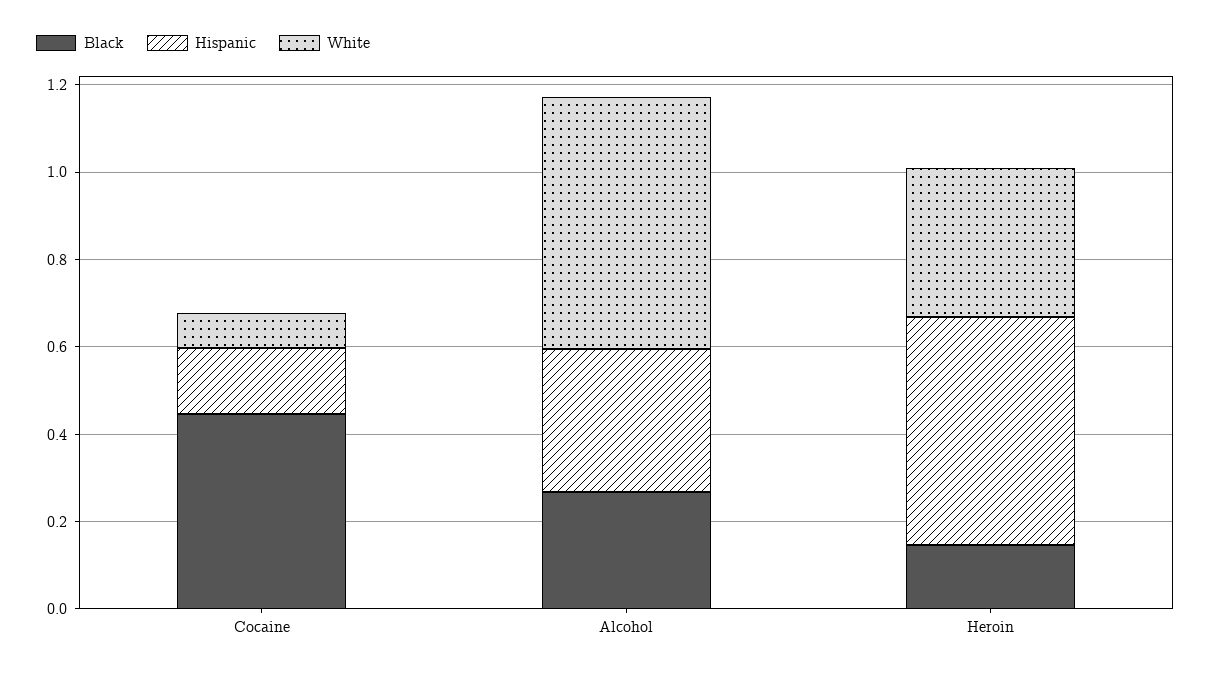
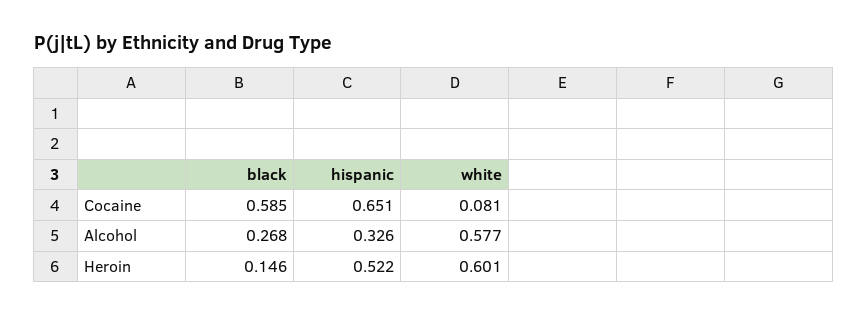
  {
    "Black": {
-     "Cocaine": 0.45,
+     "Cocaine": 0.585,
      "Alcohol": 0.268,
      "Heroin": 0.146
    },
    "Hispanic": {
-     "Cocaine": 0.15,
+     "Cocaine": 0.651,
      "Alcohol": 0.326,
      "Heroin": 0.522
    },
    "White": {
      "Cocaine": 0.081,
      "Alcohol": 0.577,
-     "Heroin": 0.35
+     "Heroin": 0.601
    }
  }

